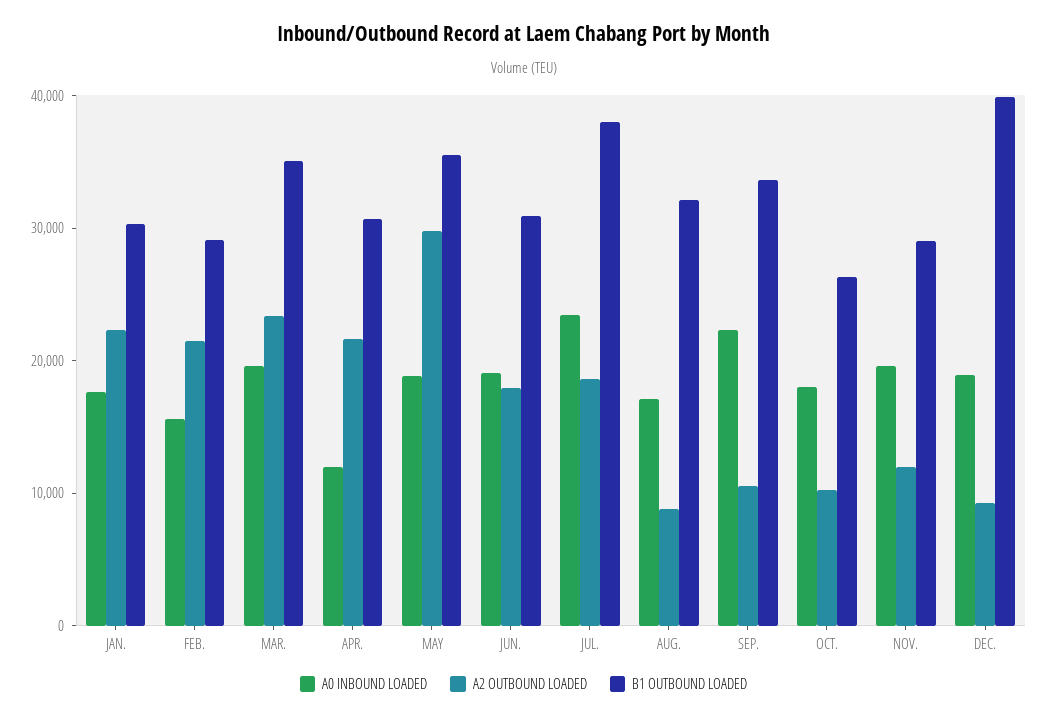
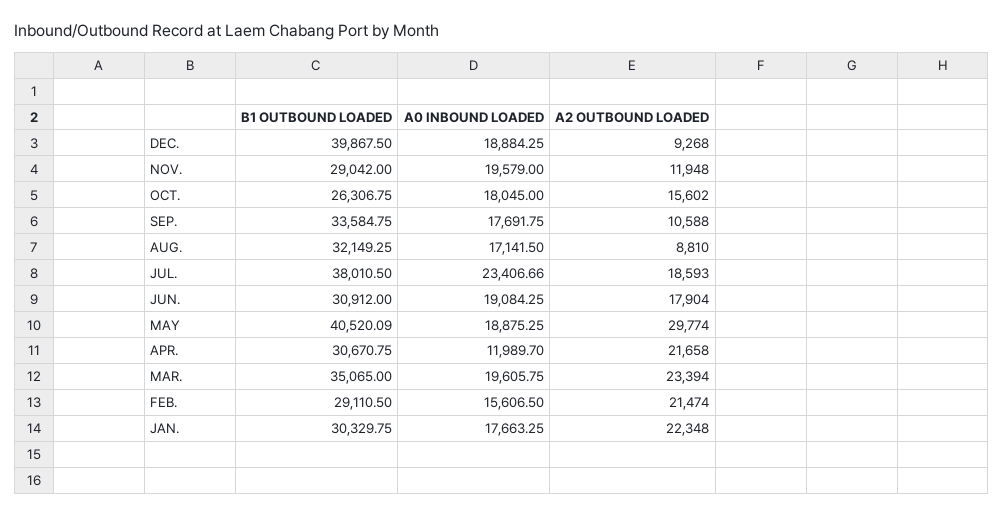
  {
    "A0 INBOUND LOADED": {
      "JAN.": 17663.25,
      "FEB.": 15606.5,
      "MAR.": 19605.75,
      "APR.": 11989.7,
      "MAY": 18875.25,
      "JUN.": 19084.25,
      "JUL.": 23406.66,
      "AUG.": 17141.5,
-     "SEP.": 22000,
+     "SEP.": 17691.75,
      "OCT.": 18045,
      "NOV.": 19579,
      "DEC.": 18884.25
    },
    "A2 OUTBOUND LOADED": {
      "JAN.": 22348,
      "FEB.": 21474,
      "MAR.": 23394,
      "APR.": 21658,
      "MAY": 29774,
      "JUN.": 17904,
      "JUL.": 18593,
      "AUG.": 8810,
      "SEP.": 10588,
-     "OCT.": 10000,
+     "OCT.": 15602,
      "NOV.": 11948,
      "DEC.": 9268
    },
    "B1 OUTBOUND LOADED": {
      "JAN.": 30329.75,
      "FEB.": 29110.5,
      "MAR.": 35065,
      "APR.": 30670.75,
-     "MAY": 36000,
+     "MAY": 40520.09,
      "JUN.": 30912,
      "JUL.": 38010.5,
      "AUG.": 32149.25,
      "SEP.": 33584.75,
      "OCT.": 26306.75,
      "NOV.": 29042,
      "DEC.": 39867.5
    }
  }

